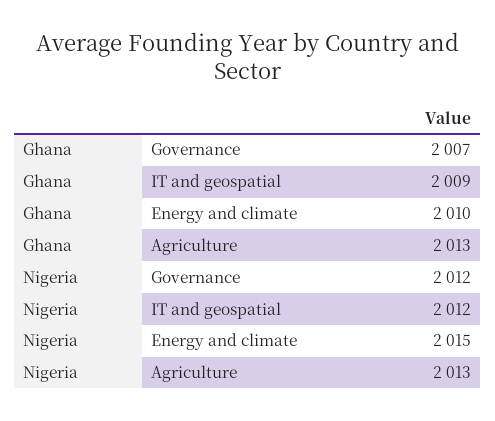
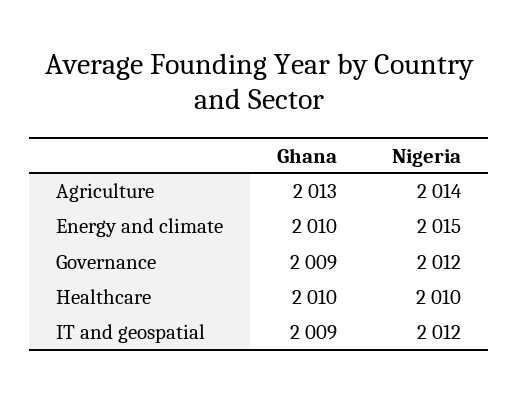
  {
    "Ghana": {
-     "Governance": 2007,
+     "Governance": 2009,
      "IT and geospatial": 2009,
      "Energy and climate": 2010,
-     "Agriculture": 2013
+     "Agriculture": 2013,
+     "Healthcare": 2010
    },
    "Nigeria": {
      "Governance": 2012,
      "IT and geospatial": 2012,
      "Energy and climate": 2015,
-     "Agriculture": 2013
+     "Agriculture": 2014,
+     "Healthcare": 2010
    }
  }

